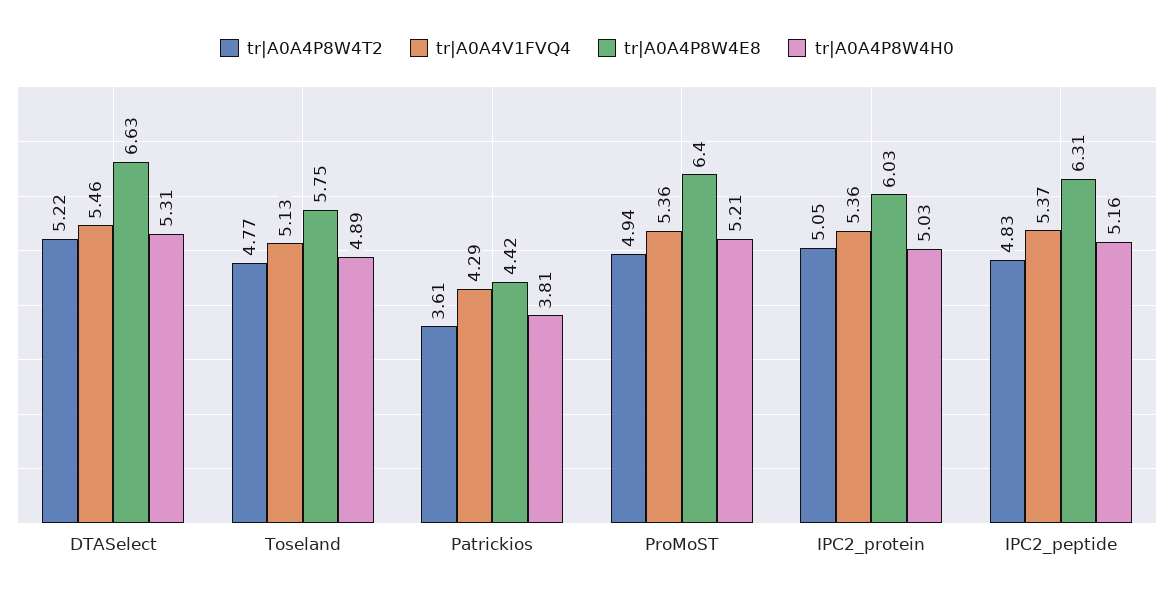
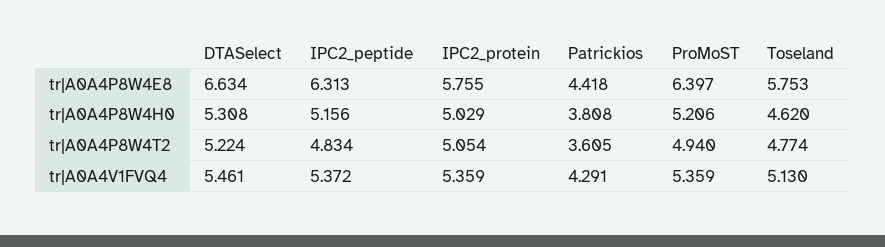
  {
    "tr|A0A4P8W4T2": {
      "DTASelect": 5.224,
      "Toseland": 4.774,
      "Patrickios": 3.605,
      "ProMoST": 4.94,
      "IPC2_protein": 5.054,
      "IPC2_peptide": 4.834
    },
    "tr|A0A4V1FVQ4": {
      "DTASelect": 5.461,
      "Toseland": 5.13,
      "Patrickios": 4.291,
      "ProMoST": 5.359,
      "IPC2_protein": 5.359,
      "IPC2_peptide": 5.372
    },
    "tr|A0A4P8W4E8": {
      "DTASelect": 6.634,
      "Toseland": 5.753,
      "Patrickios": 4.418,
      "ProMoST": 6.397,
-     "IPC2_protein": 6.03,
+     "IPC2_protein": 5.755,
      "IPC2_peptide": 6.313
    },
    "tr|A0A4P8W4H0": {
      "DTASelect": 5.308,
-     "Toseland": 4.89,
+     "Toseland": 4.62,
      "Patrickios": 3.808,
      "ProMoST": 5.206,
      "IPC2_protein": 5.029,
      "IPC2_peptide": 5.156
    }
  }

